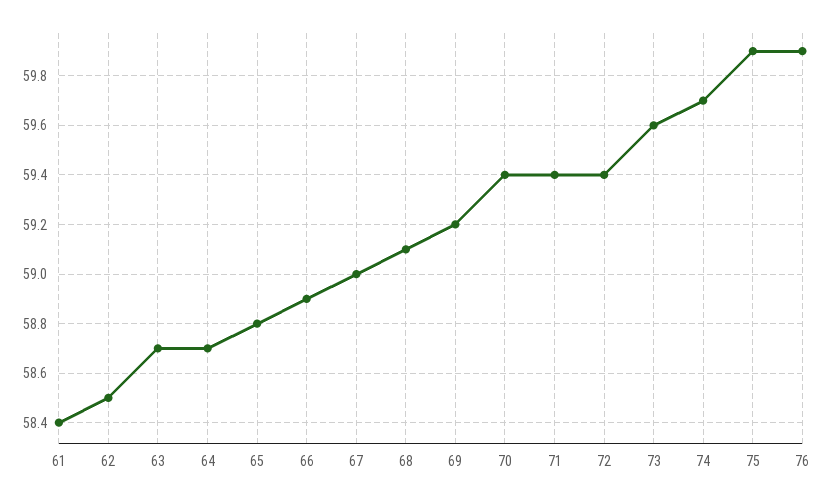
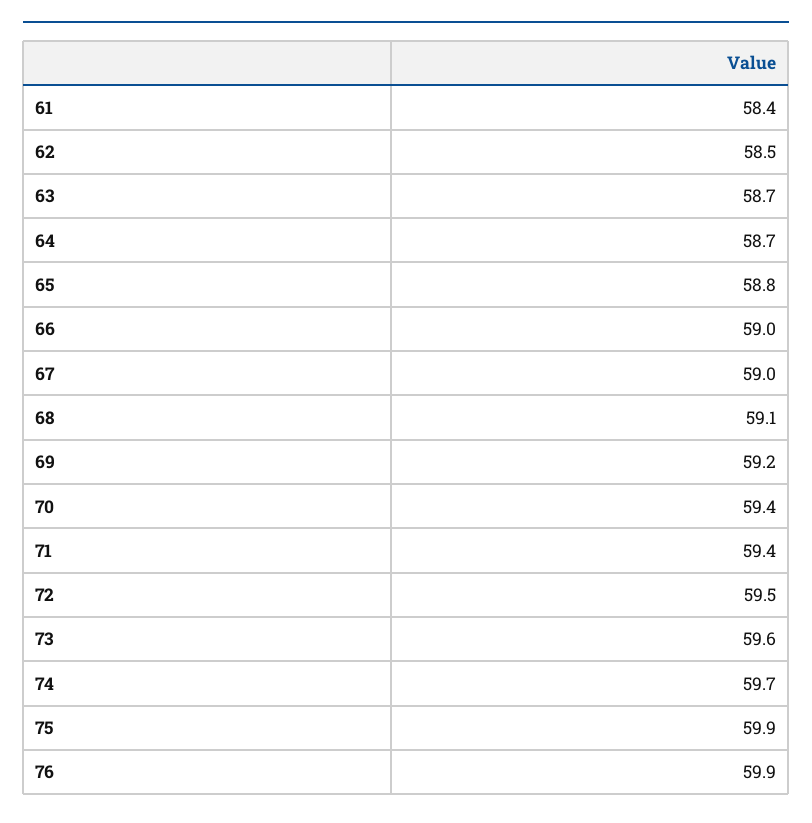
  {
    "61": 58.4,
    "62": 58.5,
    "63": 58.7,
    "64": 58.7,
    "65": 58.8,
-   "66": 58.9,
+   "66": 59,
    "67": 59,
    "68": 59.1,
    "69": 59.2,
    "70": 59.4,
    "71": 59.4,
-   "72": 59.4,
+   "72": 59.5,
    "73": 59.6,
    "74": 59.7,
    "75": 59.9,
    "76": 59.9
  }

